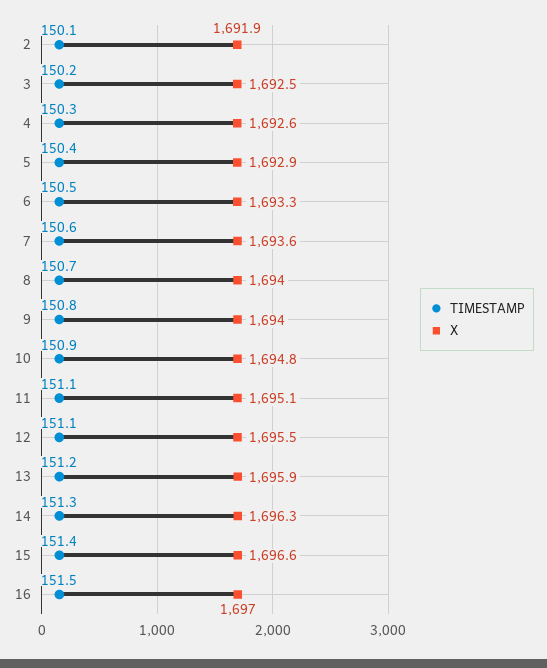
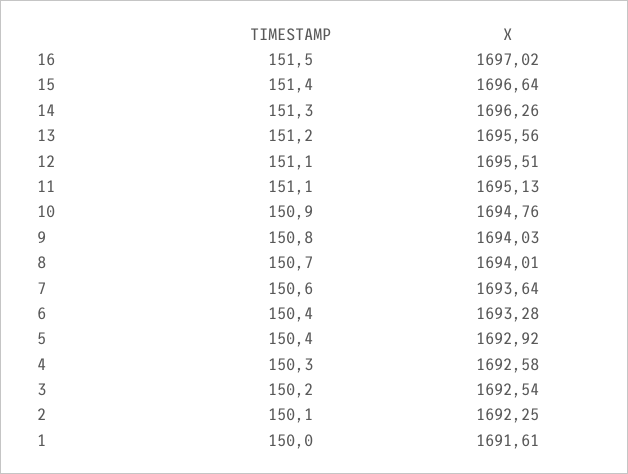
  {
    "TIMESTAMP": {
      "2": 150.1,
      "3": 150.2,
      "4": 150.3,
      "5": 150.4,
-     "6": 150.5,
+     "6": 150.4,
      "7": 150.6,
      "8": 150.7,
      "9": 150.8,
      "10": 150.9,
      "11": 151.1,
      "12": 151.1,
      "13": 151.2,
      "14": 151.3,
      "15": 151.4,
-     "16": 151.5
+     "16": 151.5,
+     "1": 150
    },
    "X": {
-     "2": 1691.9,
+     "2": 1692.25,
      "3": 1692.54,
      "4": 1692.58,
      "5": 1692.92,
      "6": 1693.28,
      "7": 1693.64,
      "8": 1694.01,
      "9": 1694.03,
      "10": 1694.76,
      "11": 1695.13,
      "12": 1695.51,
-     "13": 1695.9,
+     "13": 1695.56,
      "14": 1696.26,
      "15": 1696.64,
-     "16": 1697.02
+     "16": 1697.02,
+     "1": 1691.61
    }
  }

